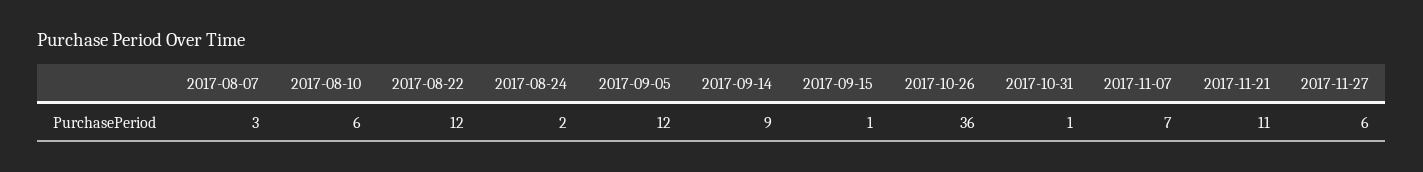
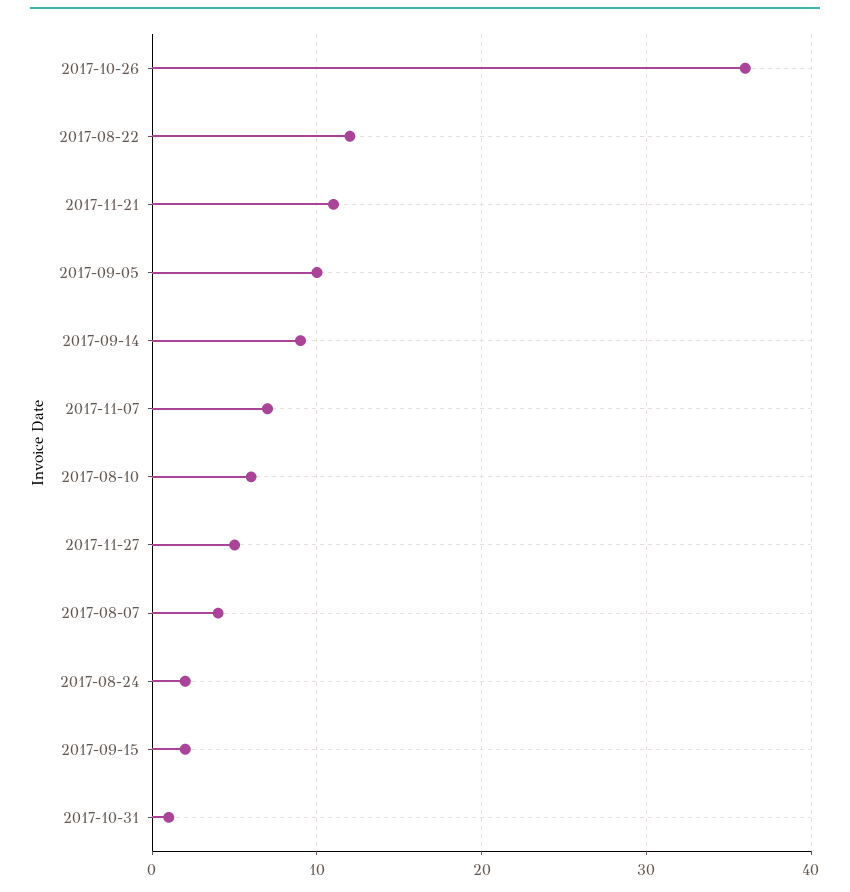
  {
-   "2017-08-07": 3,
+   "2017-08-07": 4,
    "2017-08-10": 6,
    "2017-08-22": 12,
    "2017-08-24": 2,
-   "2017-09-05": 12,
+   "2017-09-05": 10,
    "2017-09-14": 9,
-   "2017-09-15": 1,
+   "2017-09-15": 2,
    "2017-10-26": 36,
    "2017-10-31": 1,
    "2017-11-07": 7,
    "2017-11-21": 11,
-   "2017-11-27": 6
+   "2017-11-27": 5
  }

